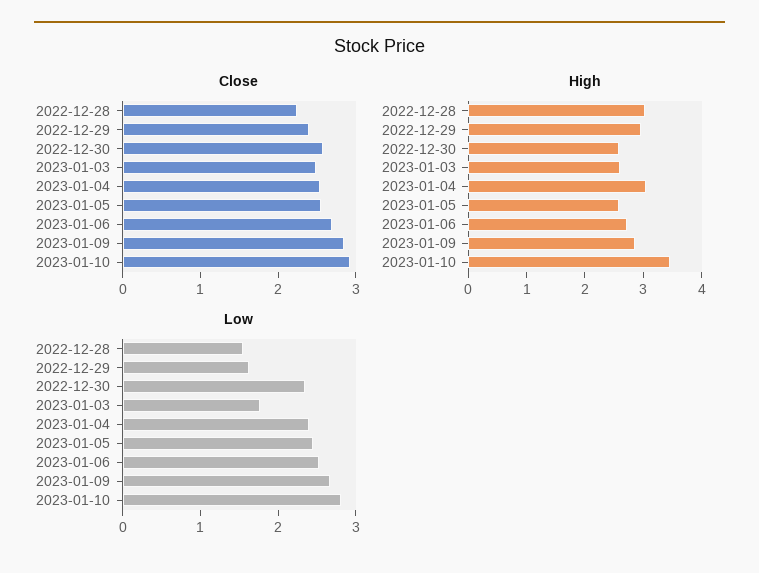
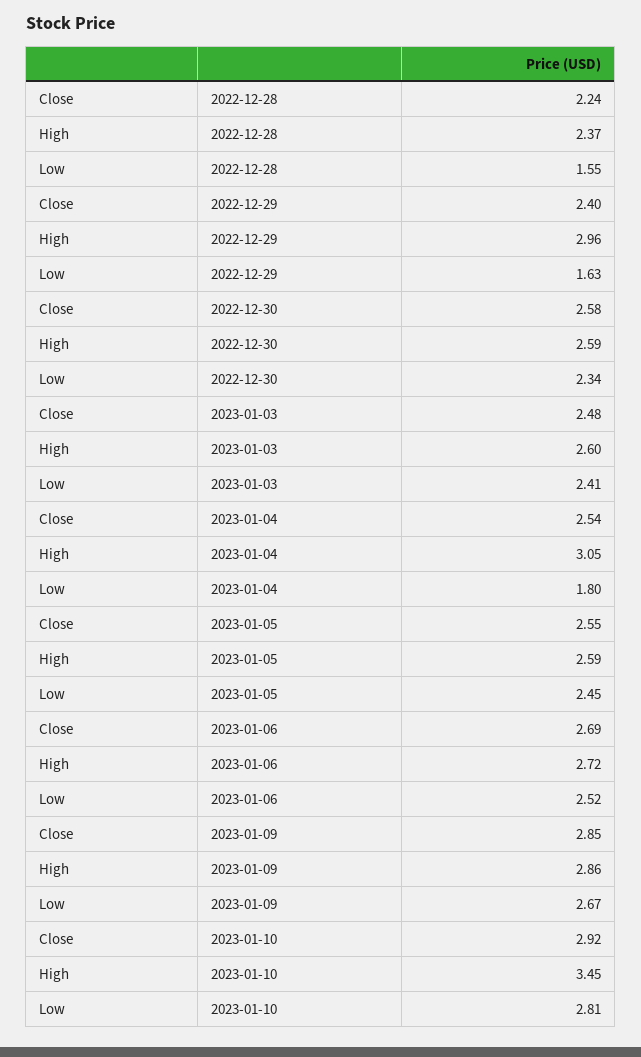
  {
    "Close": {
      "2022-12-28": 2.24,
      "2022-12-29": 2.4,
      "2022-12-30": 2.58,
      "2023-01-03": 2.48,
      "2023-01-04": 2.54,
      "2023-01-05": 2.55,
      "2023-01-06": 2.69,
      "2023-01-09": 2.85,
      "2023-01-10": 2.92
    },
    "High": {
-     "2022-12-28": 3,
+     "2022-12-28": 2.37,
      "2022-12-29": 2.96,
      "2022-12-30": 2.59,
      "2023-01-03": 2.6,
      "2023-01-04": 3.05,
      "2023-01-05": 2.59,
      "2023-01-06": 2.72,
      "2023-01-09": 2.86,
      "2023-01-10": 3.45
    },
    "Low": {
      "2022-12-28": 1.55,
      "2022-12-29": 1.63,
      "2022-12-30": 2.34,
-     "2023-01-03": 1.8,
+     "2023-01-03": 2.41,
-     "2023-01-04": 2.4,
+     "2023-01-04": 1.8,
      "2023-01-05": 2.45,
      "2023-01-06": 2.52,
      "2023-01-09": 2.67,
      "2023-01-10": 2.81
    }
  }

